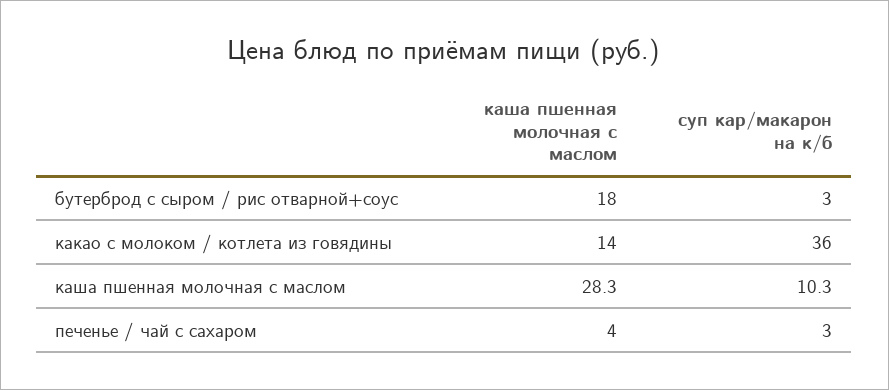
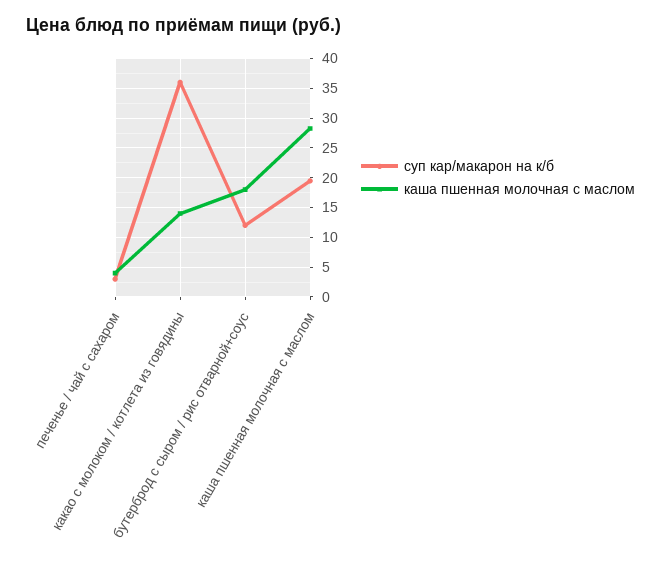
  {
    "каша пшенная молочная с маслом": {
      "бутерброд с сыром / рис отварной+соус": 18,
      "какао с молоком / котлета из говядины": 14,
      "каша пшенная молочная с маслом": 28.3,
      "печенье / чай с сахаром": 4
    },
    "суп кар/макарон на к/б": {
-     "бутерброд с сыром / рис отварной+соус": 3,
+     "бутерброд с сыром / рис отварной+соус": 12.5,
      "какао с молоком / котлета из говядины": 36,
-     "каша пшенная молочная с маслом": 10.3,
+     "каша пшенная молочная с маслом": 20,
      "печенье / чай с сахаром": 3
    }
  }

